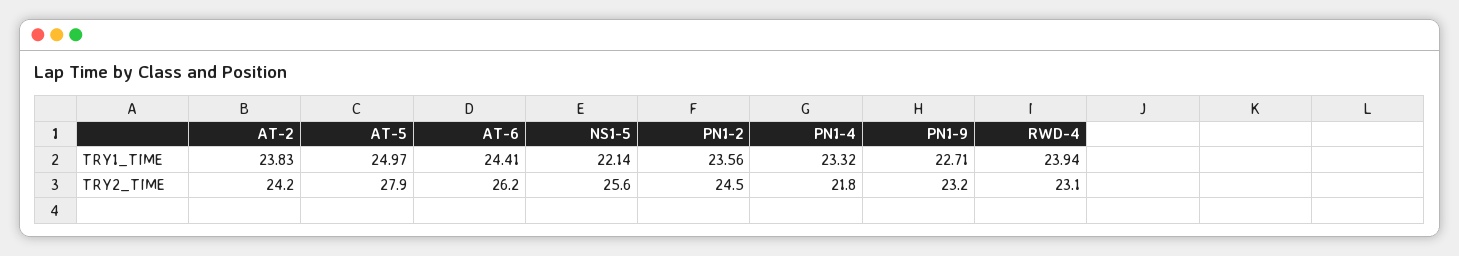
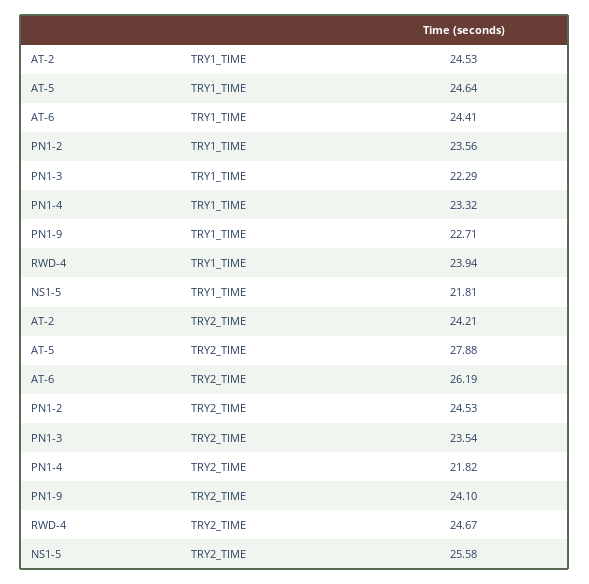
  {
    "AT-2": {
-     "TRY1_TIME": 23.83,
+     "TRY1_TIME": 24.53,
      "TRY2_TIME": 24.21
    },
    "AT-5": {
-     "TRY1_TIME": 24.97,
+     "TRY1_TIME": 24.64,
      "TRY2_TIME": 27.88
    },
    "AT-6": {
      "TRY1_TIME": 24.41,
      "TRY2_TIME": 26.19
    },
    "NS1-5": {
-     "TRY1_TIME": 22.14,
+     "TRY1_TIME": 21.81,
      "TRY2_TIME": 25.58
    },
    "PN1-2": {
      "TRY1_TIME": 23.56,
      "TRY2_TIME": 24.53
    },
    "PN1-4": {
      "TRY1_TIME": 23.32,
      "TRY2_TIME": 21.82
    },
    "PN1-9": {
      "TRY1_TIME": 22.71,
-     "TRY2_TIME": 23.2
+     "TRY2_TIME": 24.1
    },
    "RWD-4": {
      "TRY1_TIME": 23.94,
-     "TRY2_TIME": 23.1
+     "TRY2_TIME": 24.67
-   }
+   },
+   "PN1-3": {
+     "TRY1_TIME": 22.29,
+     "TRY2_TIME": 23.54
+   }
  }

